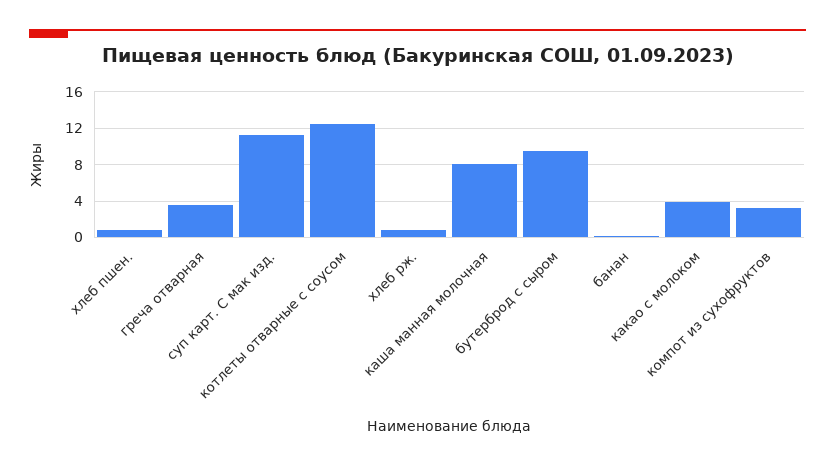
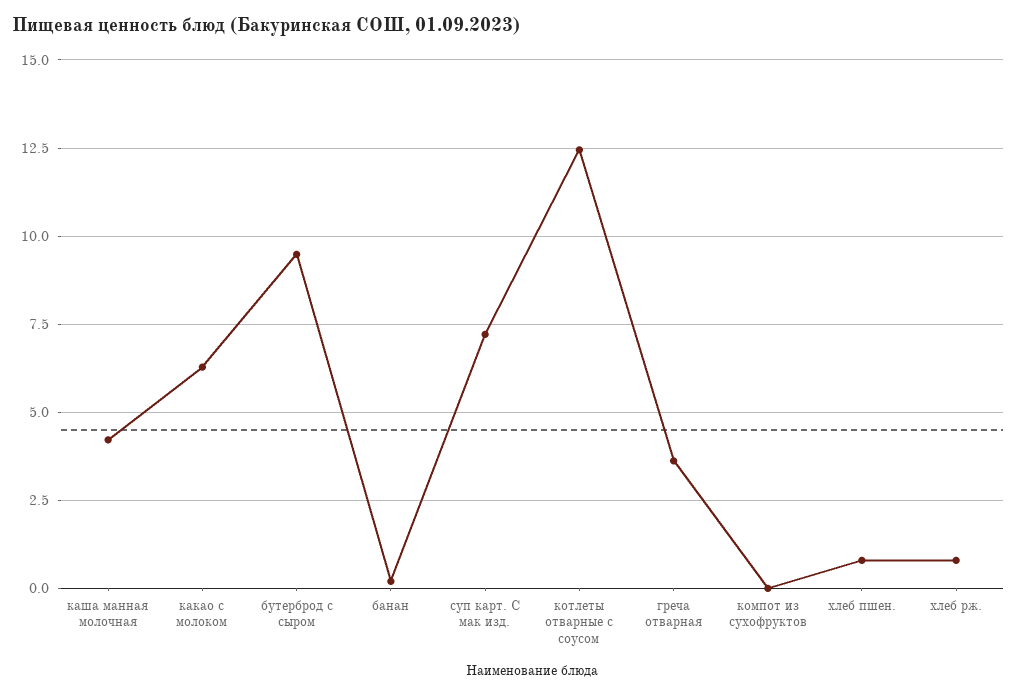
  {
    "хлеб пшен.": 0.75,
    "греча отварная": 3.5,
-   "суп карт. С мак изд.": 11,
+   "суп карт. С мак изд.": 7.25,
    "котлеты отварные с соусом": 12.5,
    "хлеб рж.": 0.75,
-   "каша манная молочная": 8,
+   "каша манная молочная": 4.25,
    "бутерброд с сыром": 9.5,
    "банан": 0.25,
-   "какао с молоком": 4,
+   "какао с молоком": 6.25,
-   "компот из сухофруктов": 3
+   "компот из сухофруктов": 0
  }

